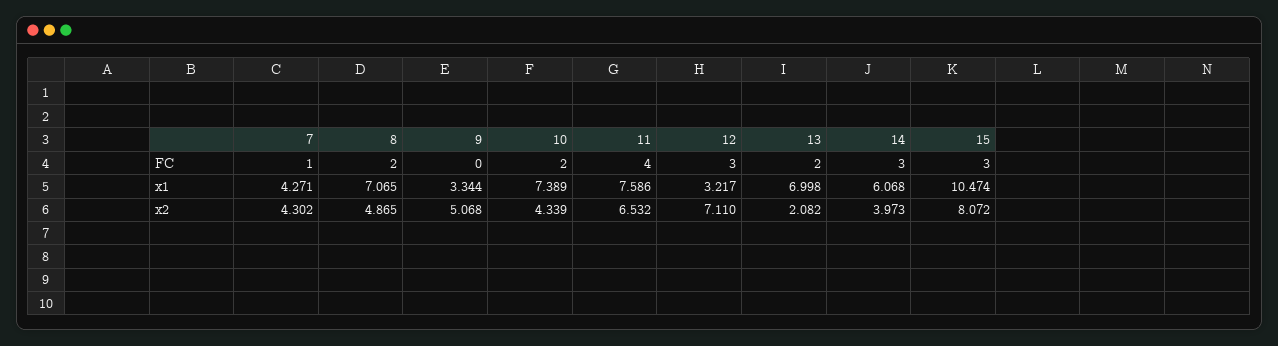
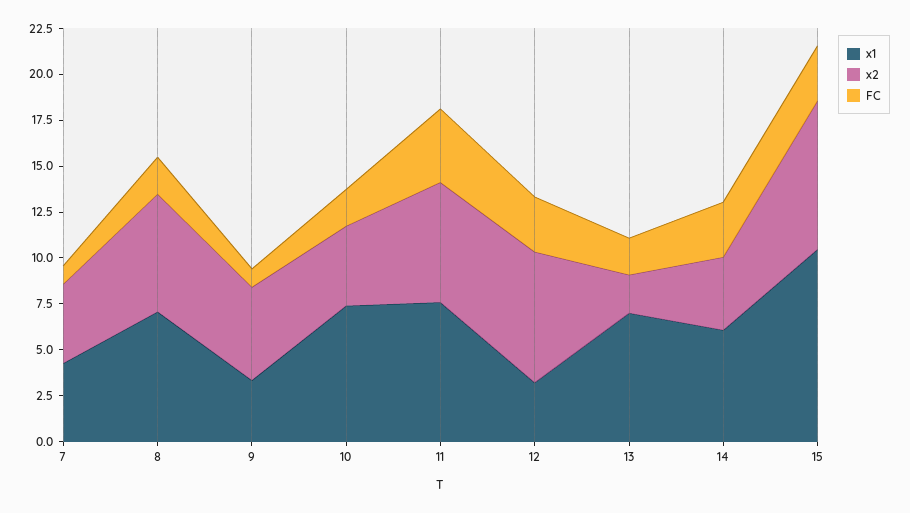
  {
    "FC": {
      "7": 1,
      "8": 2,
-     "9": 0,
+     "9": 1,
      "10": 2,
      "11": 4,
      "12": 3,
      "13": 2,
      "14": 3,
      "15": 3
    },
    "x1": {
      "7": 4.271,
      "8": 7.065,
      "9": 3.344,
      "10": 7.389,
      "11": 7.586,
      "12": 3.217,
      "13": 6.998,
      "14": 6.068,
      "15": 10.474
    },
    "x2": {
      "7": 4.302,
-     "8": 4.865,
+     "8": 6.5,
      "9": 5.068,
      "10": 4.339,
      "11": 6.532,
      "12": 7.11,
      "13": 2.082,
      "14": 3.973,
      "15": 8.072
    }
  }

